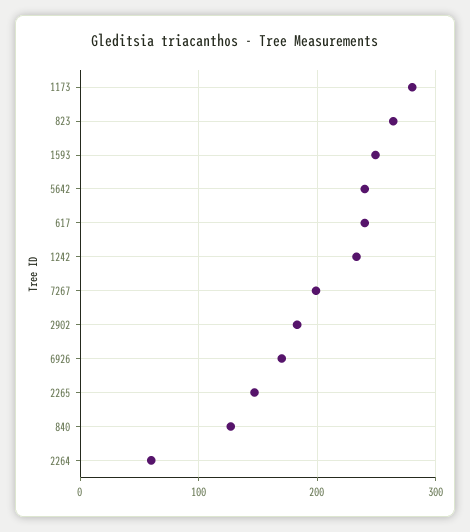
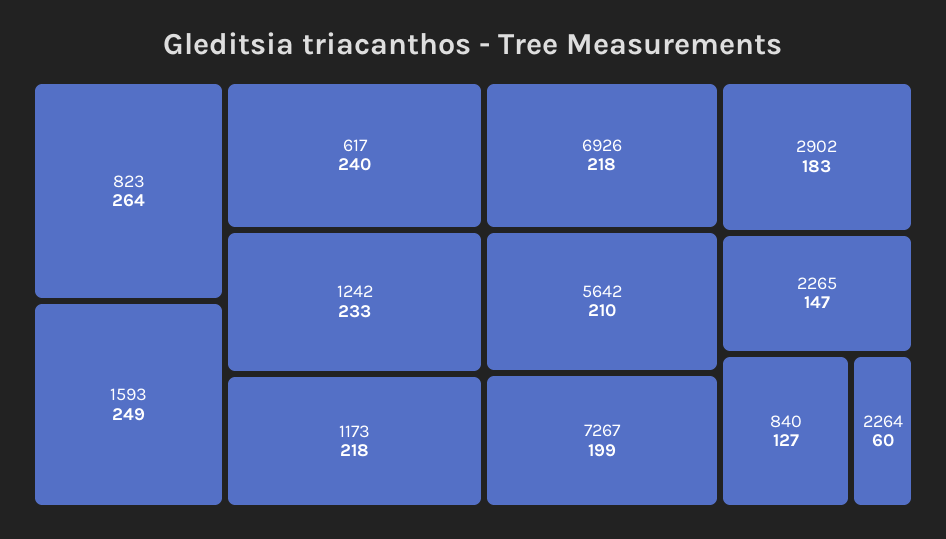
  {
-   "1173": 280,
+   "1173": 218,
    "823": 264,
    "1593": 249,
-   "5642": 240,
+   "5642": 210,
    "617": 240,
    "1242": 233,
    "7267": 199,
    "2902": 183,
-   "6926": 170,
+   "6926": 218,
    "2265": 147,
    "840": 127,
    "2264": 60
  }

